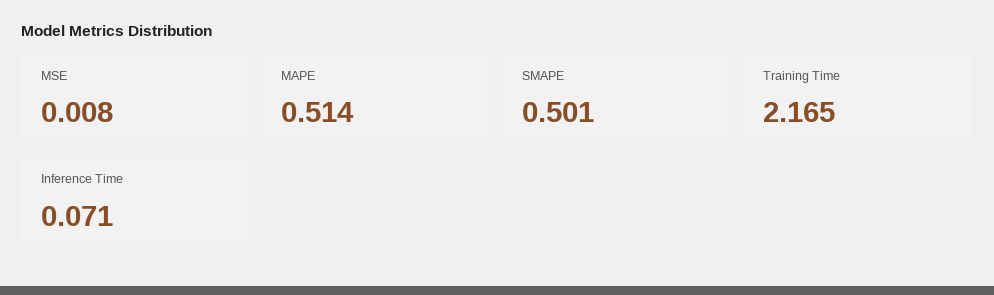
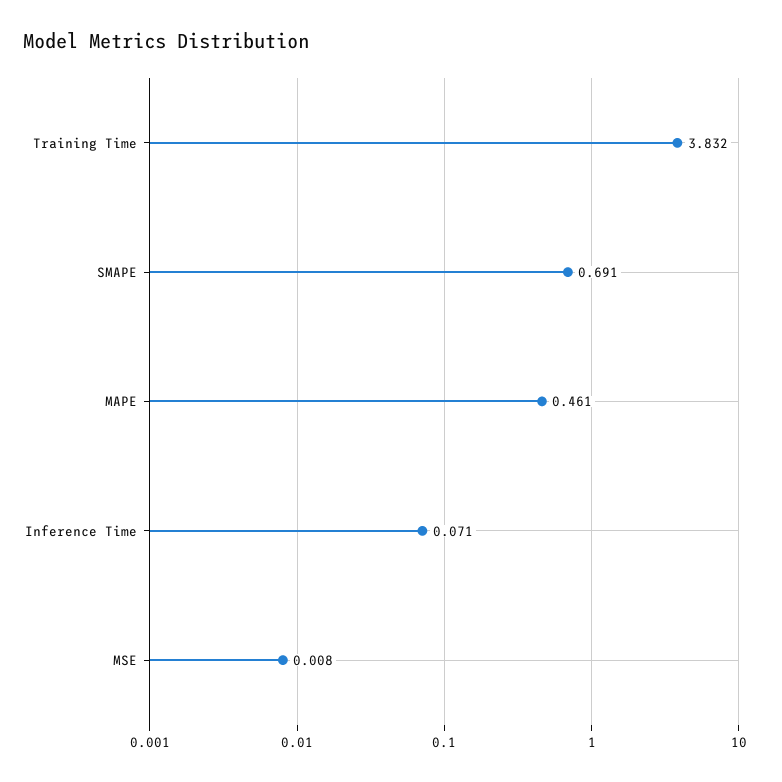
  {
    "MSE": 0.008,
-   "MAPE": 0.514,
+   "MAPE": 0.461,
-   "SMAPE": 0.501,
+   "SMAPE": 0.691,
-   "Training Time": 2.165,
+   "Training Time": 3.832,
    "Inference Time": 0.071
  }

